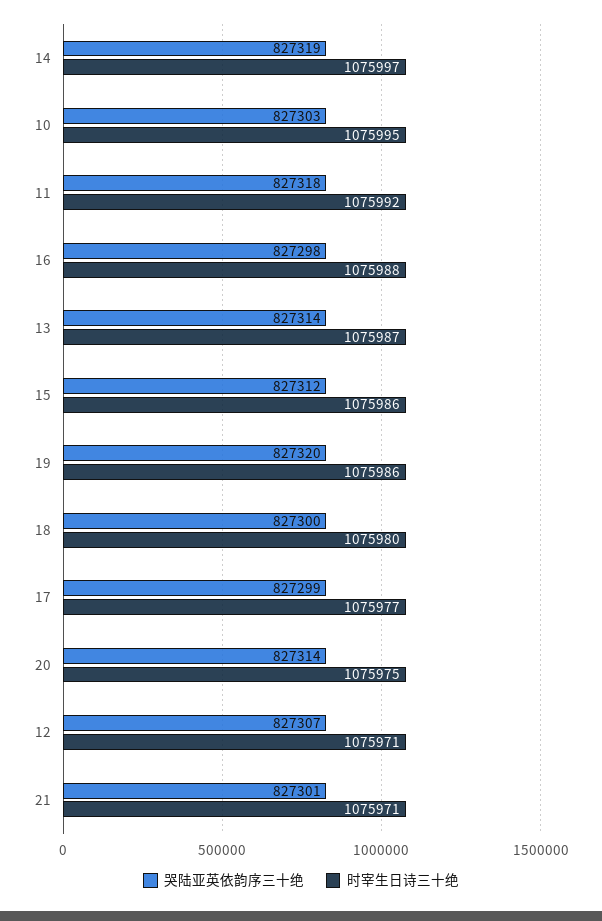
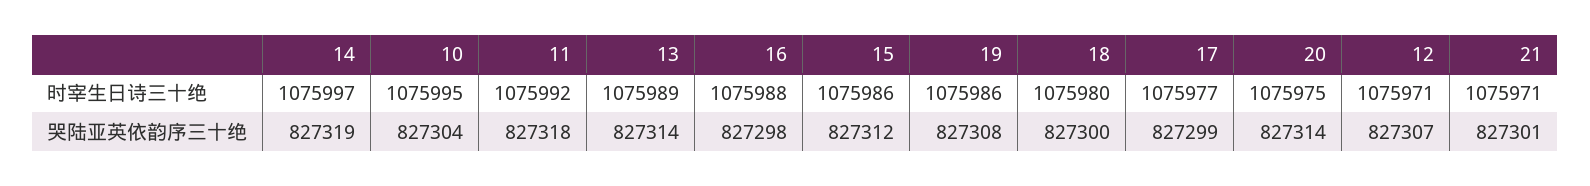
  {
    "哭陆亚英依韵序三十绝": {
      "14": 827319,
-     "10": 827303,
+     "10": 827304,
      "11": 827318,
      "16": 827298,
      "13": 827314,
      "15": 827312,
-     "19": 827320,
+     "19": 827308,
      "18": 827300,
      "17": 827299,
      "20": 827314,
      "12": 827307,
      "21": 827301
    },
    "时宰生日诗三十绝": {
      "14": 1075997,
      "10": 1075995,
      "11": 1075992,
      "16": 1075988,
-     "13": 1075987,
+     "13": 1075989,
      "15": 1075986,
      "19": 1075986,
      "18": 1075980,
      "17": 1075977,
      "20": 1075975,
      "12": 1075971,
      "21": 1075971
    }
  }

